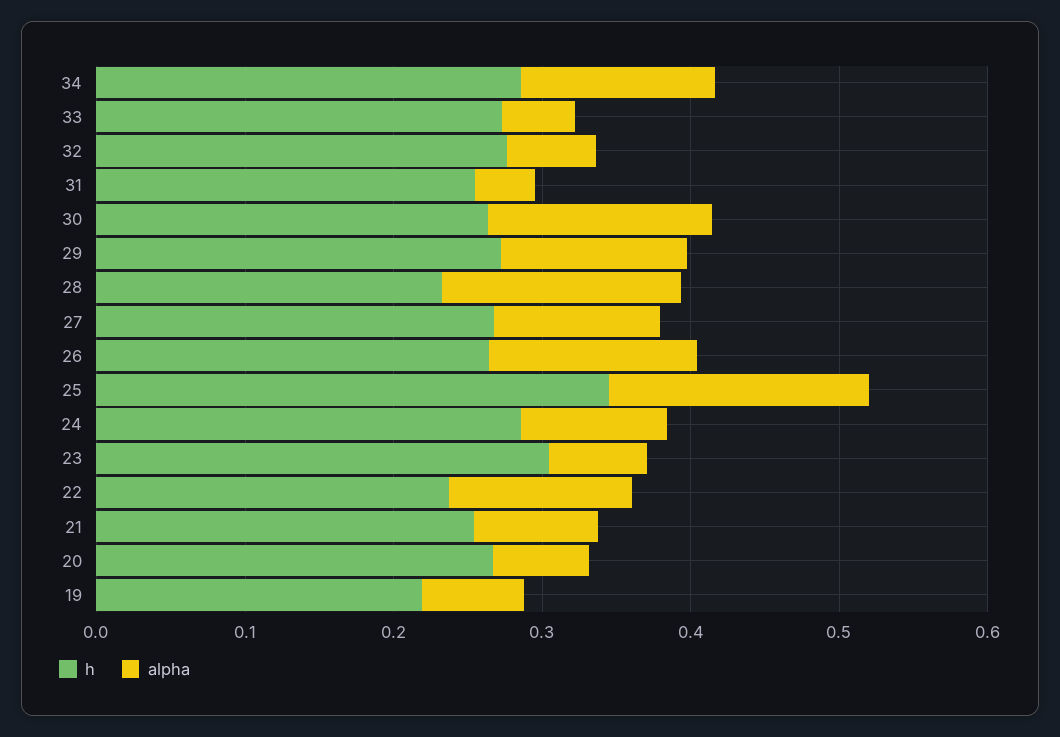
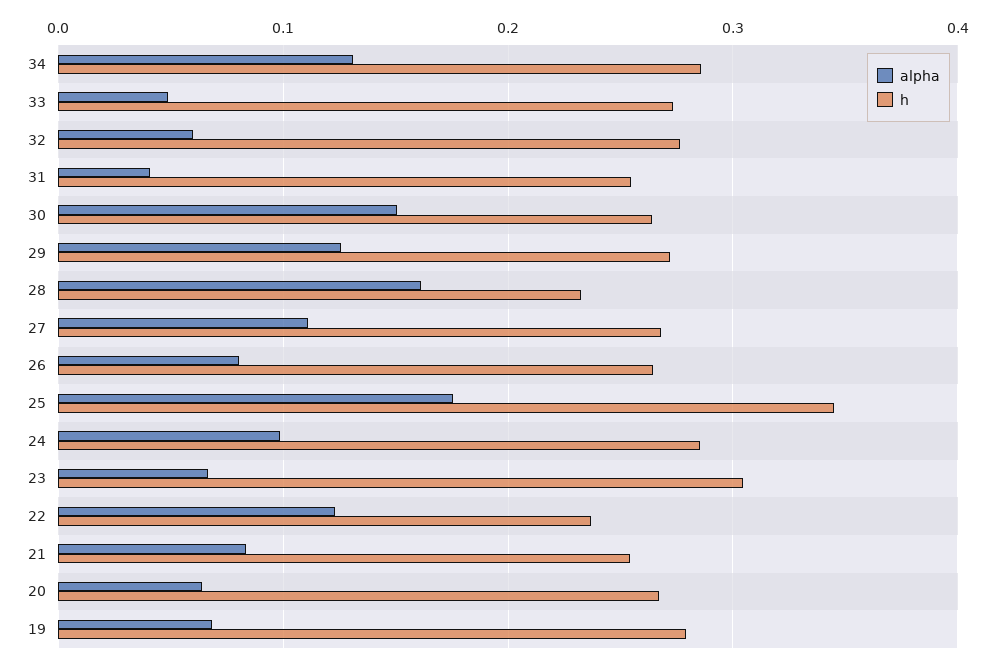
  {
    "h": {
      "34": 0.29,
      "33": 0.27,
      "32": 0.28,
      "31": 0.25,
      "30": 0.26,
      "29": 0.27,
      "28": 0.23,
      "27": 0.27,
      "26": 0.26,
      "25": 0.34,
      "24": 0.29,
      "23": 0.3,
      "22": 0.24,
      "21": 0.25,
      "20": 0.27,
-     "19": 0.22
+     "19": 0.28
    },
    "alpha": {
      "34": 0.13,
      "33": 0.05,
      "32": 0.06,
      "31": 0.04,
      "30": 0.15,
      "29": 0.13,
      "28": 0.16,
      "27": 0.11,
-     "26": 0.14,
+     "26": 0.08,
      "25": 0.18,
      "24": 0.1,
      "23": 0.07,
      "22": 0.12,
      "21": 0.08,
      "20": 0.06,
      "19": 0.07
    }
  }

